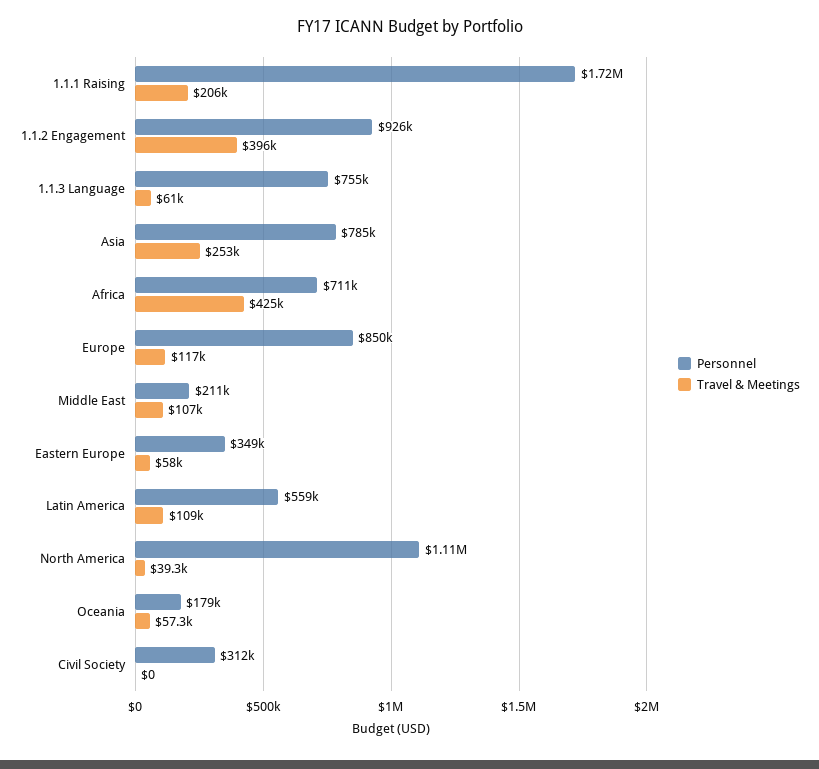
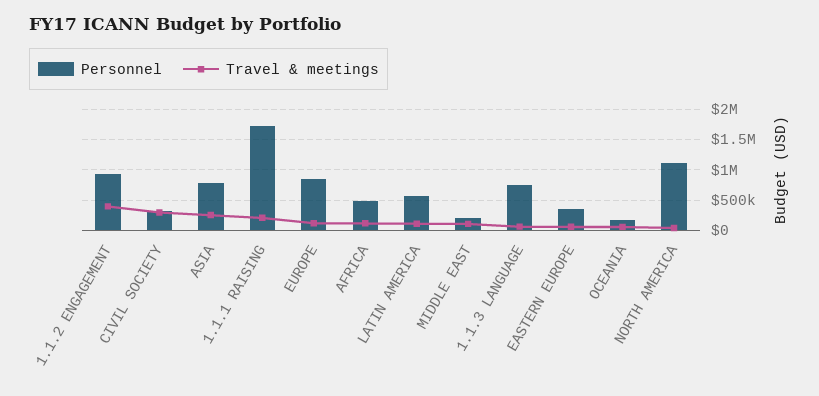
  {
    "Personnel": {
      "1.1.1 Raising": 1720000,
      "1.1.2 Engagement": 926000,
      "1.1.3 Language": 755000,
      "Asia": 785000,
-     "Africa": 711000,
+     "Africa": 500000,
      "Europe": 850000,
      "Middle East": 211000,
      "Eastern Europe": 349000,
      "Latin America": 559000,
      "North America": 1110000,
      "Oceania": 179000,
      "Civil Society": 312000
    },
    "Travel & Meetings": {
      "1.1.1 Raising": 206000,
      "1.1.2 Engagement": 396000,
      "1.1.3 Language": 61000,
      "Asia": 253000,
-     "Africa": 425000,
+     "Africa": 100000,
      "Europe": 117000,
      "Middle East": 107000,
      "Eastern Europe": 58000,
      "Latin America": 109000,
      "North America": 39300,
      "Oceania": 57300,
-     "Civil Society": 0
+     "Civil Society": 300000
    }
  }

